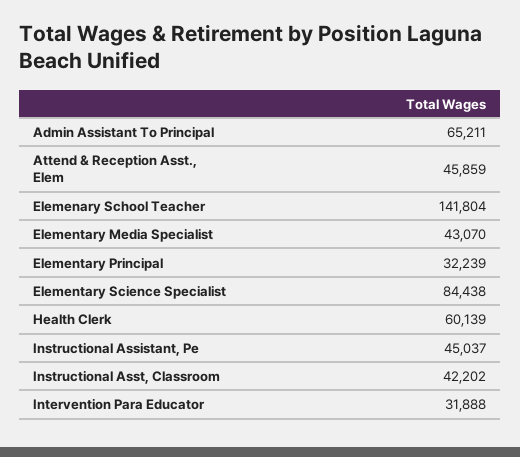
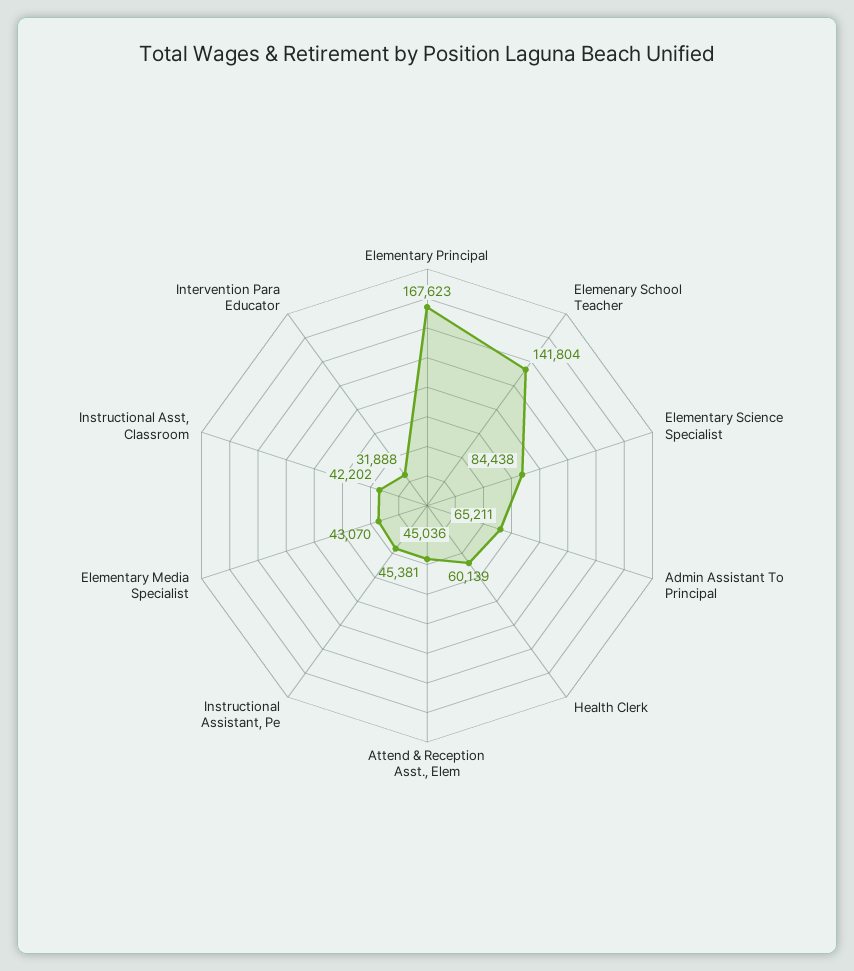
  {
    "Admin Assistant To Principal": 65211,
-   "Attend & Reception Asst., Elem": 45859,
+   "Attend & Reception Asst., Elem": 45381,
    "Elemenary School Teacher": 141804,
    "Elementary Media Specialist": 43070,
-   "Elementary Principal": 32239,
+   "Elementary Principal": 167623,
    "Elementary Science Specialist": 84438,
    "Health Clerk": 60139,
-   "Instructional Assistant, Pe": 45037,
+   "Instructional Assistant, Pe": 45036,
    "Instructional Asst, Classroom": 42202,
    "Intervention Para Educator": 31888
  }

